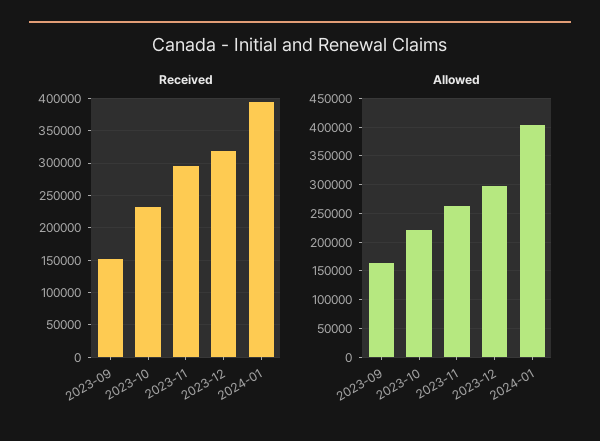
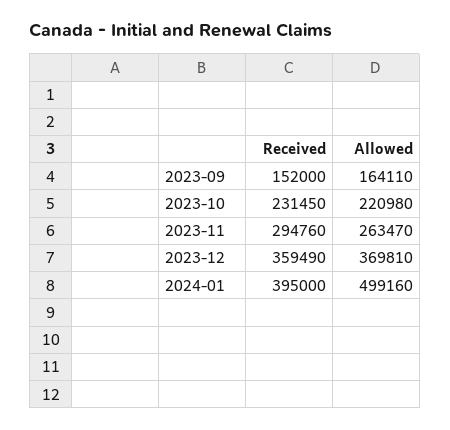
  {
    "Received": {
      "2023-09": 152000,
      "2023-10": 231450,
      "2023-11": 294760,
-     "2023-12": 320000,
+     "2023-12": 359490,
      "2024-01": 395000
    },
    "Allowed": {
      "2023-09": 164110,
      "2023-10": 220980,
      "2023-11": 263470,
-     "2023-12": 300000,
+     "2023-12": 369810,
-     "2024-01": 400000
+     "2024-01": 499160
    }
  }

